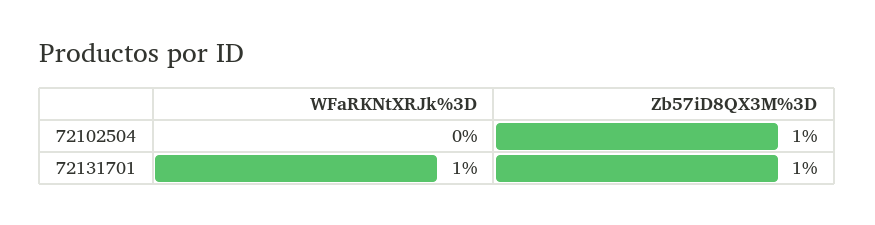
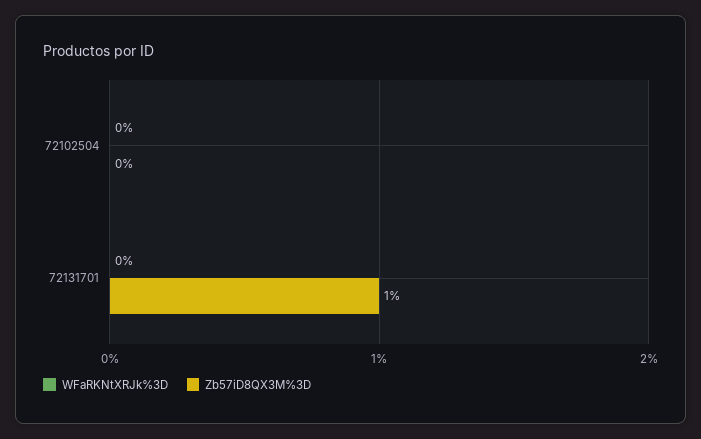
  {
    "WFaRKNtXRJk%3D": {
      "72102504": 0,
-     "72131701": 1
+     "72131701": 0
    },
    "Zb57iD8QX3M%3D": {
-     "72102504": 1,
+     "72102504": 0,
      "72131701": 1
    }
  }

